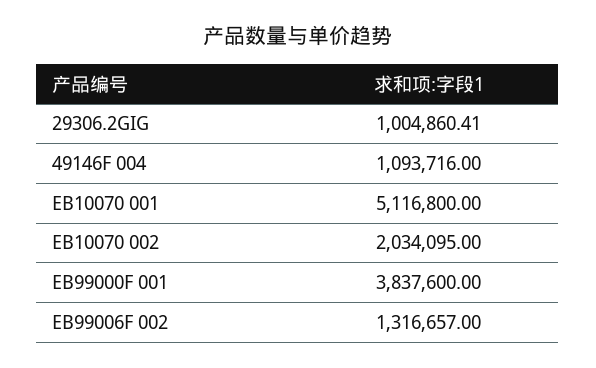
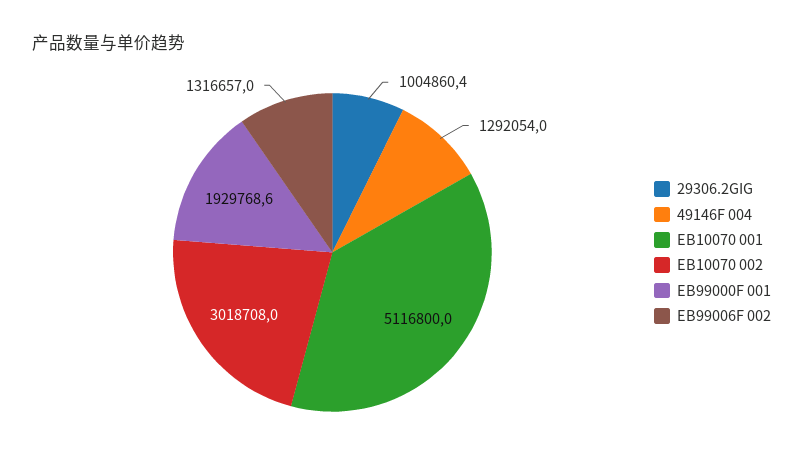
  {
    "29306.2GIG": 1004860.41,
-   "49146F 004": 1093716,
+   "49146F 004": 1292054,
    "EB10070 001": 5116800,
-   "EB10070 002": 2034095,
+   "EB10070 002": 3018708,
-   "EB99000F 001": 3837600,
+   "EB99000F 001": 1929768.6,
    "EB99006F 002": 1316657
  }

